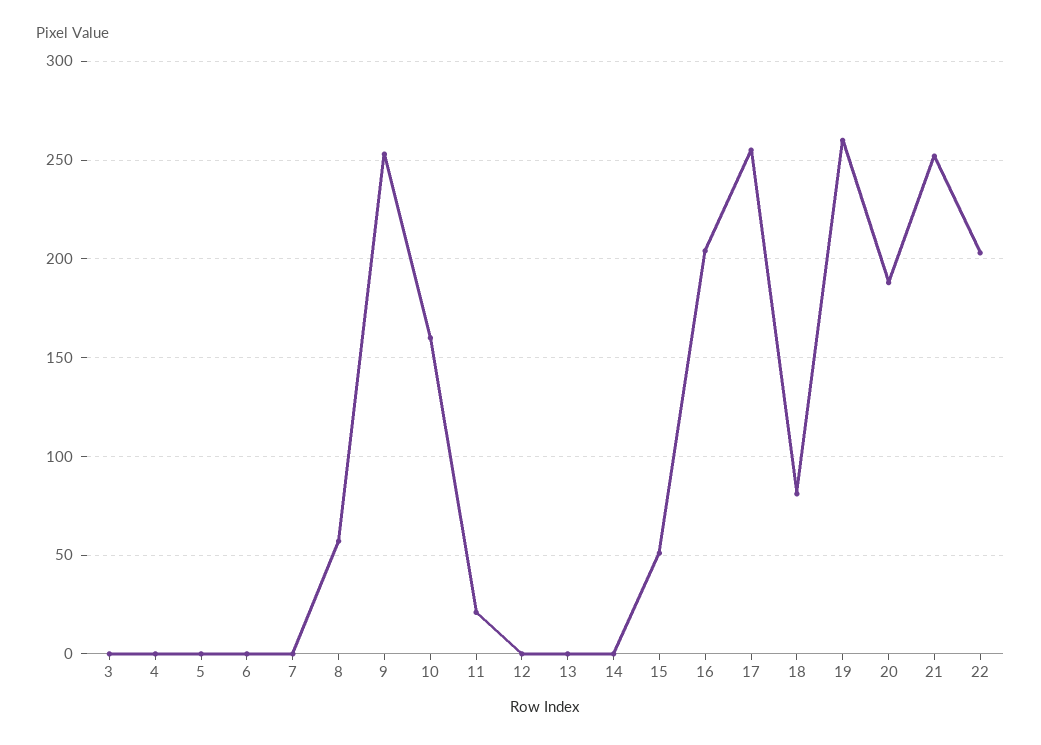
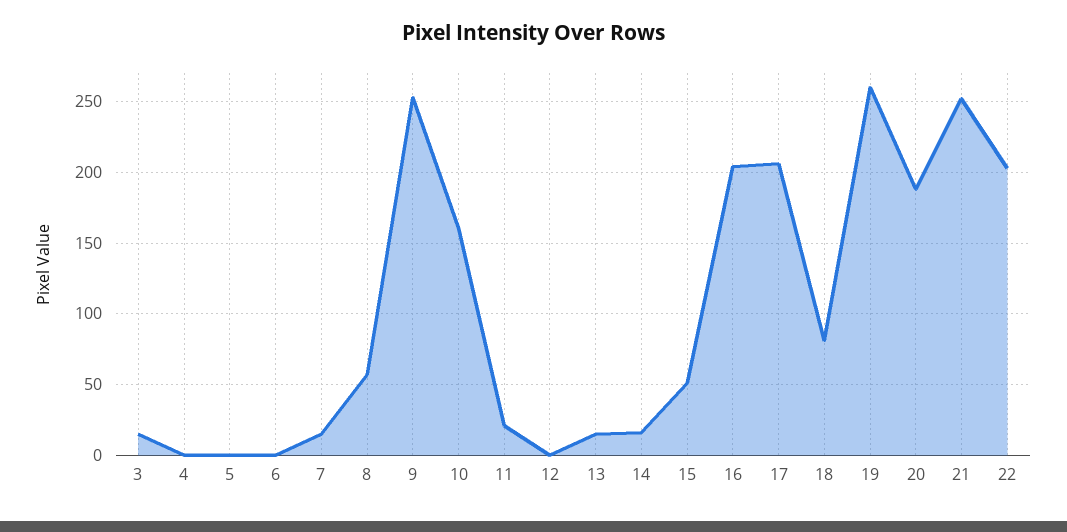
  {
-   "3": 0,
+   "3": 15,
    "4": 0,
    "5": 0,
    "6": 0,
-   "7": 0,
+   "7": 15,
    "8": 55,
    "9": 255,
    "10": 160,
    "11": 20,
    "12": 0,
-   "13": 0,
+   "13": 15,
-   "14": 0,
+   "14": 15,
    "15": 50,
    "16": 205,
-   "17": 255,
+   "17": 205,
    "18": 80,
    "19": 260,
    "20": 190,
    "21": 250,
    "22": 205
  }

